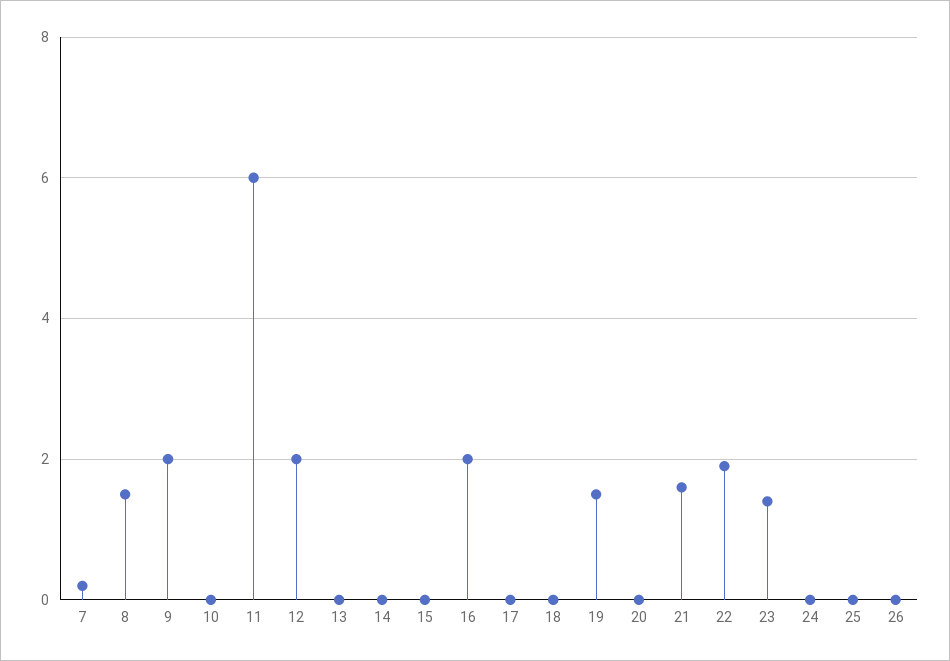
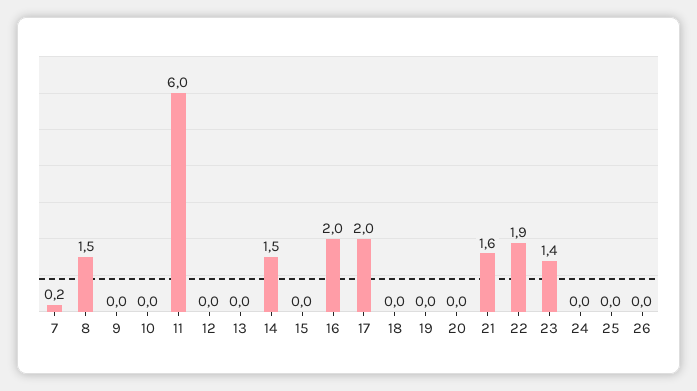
  {
    "7": 0.2,
    "8": 1.5,
-   "9": 2,
+   "9": 0,
    "10": 0,
    "11": 6,
-   "12": 2,
+   "12": 0,
    "13": 0,
-   "14": 0,
+   "14": 1.5,
    "15": 0,
    "16": 2,
-   "17": 0,
+   "17": 2,
    "18": 0,
-   "19": 1.5,
+   "19": 0,
    "20": 0,
    "21": 1.6,
    "22": 1.9,
    "23": 1.4,
    "24": 0,
    "25": 0,
    "26": 0
  }

